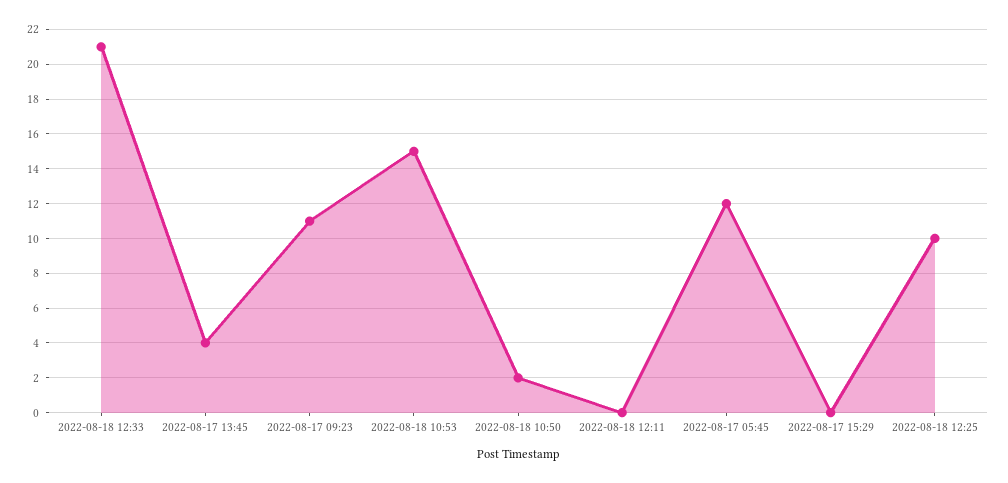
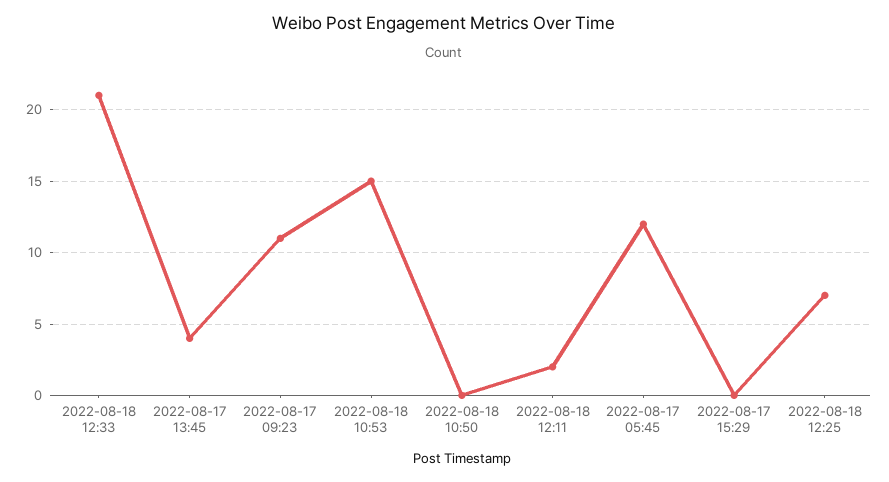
  {
    "2022-08-18 12:33": 21,
    "2022-08-17 13:45": 4,
    "2022-08-17 09:23": 11,
    "2022-08-18 10:53": 15,
-   "2022-08-18 10:50": 2,
+   "2022-08-18 10:50": 0,
-   "2022-08-18 12:11": 0,
+   "2022-08-18 12:11": 2,
    "2022-08-17 05:45": 12,
    "2022-08-17 15:29": 0,
-   "2022-08-18 12:25": 10
+   "2022-08-18 12:25": 7
  }

